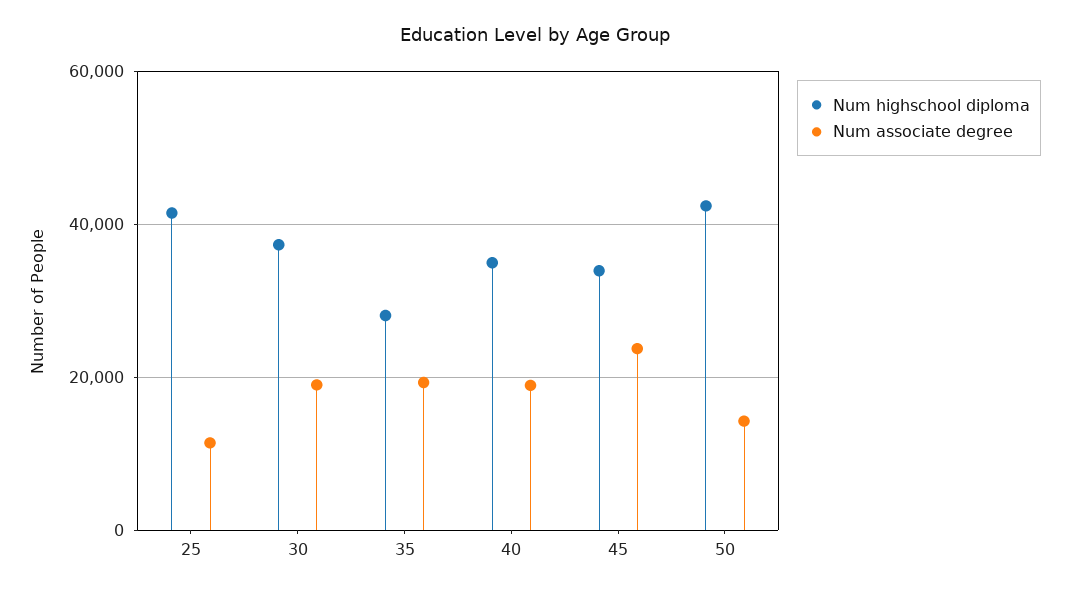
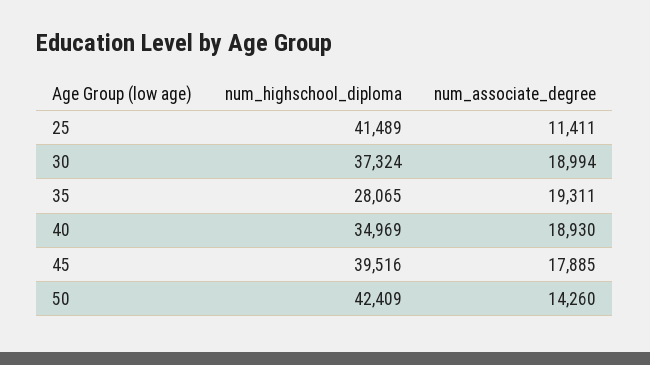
  {
    "Num highschool diploma": {
      "25": 41489,
      "30": 37324,
      "35": 28065,
      "40": 34969,
-     "45": 34000,
+     "45": 39516,
      "50": 42409
    },
    "Num associate degree": {
      "25": 11411,
      "30": 18994,
      "35": 19311,
      "40": 18930,
-     "45": 24000,
+     "45": 17885,
      "50": 14260
    }
  }

